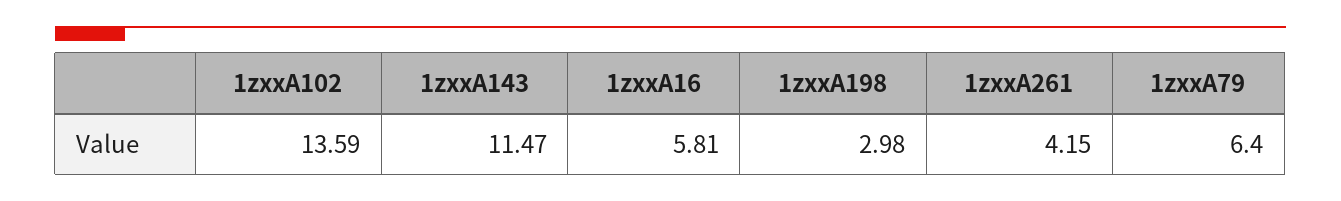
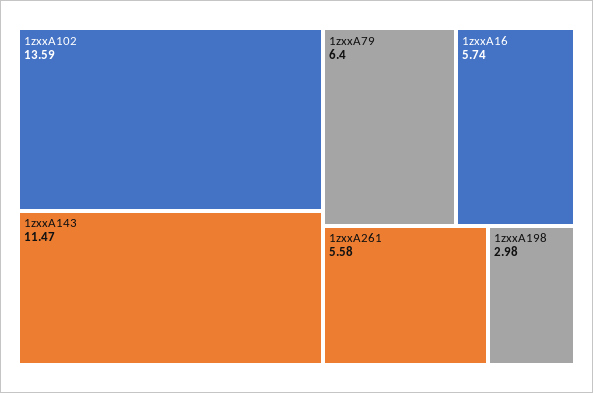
  {
    "1zxxA102": 13.59,
    "1zxxA143": 11.47,
-   "1zxxA16": 5.81,
+   "1zxxA16": 5.74,
    "1zxxA198": 2.98,
-   "1zxxA261": 4.15,
+   "1zxxA261": 5.58,
    "1zxxA79": 6.4
  }

